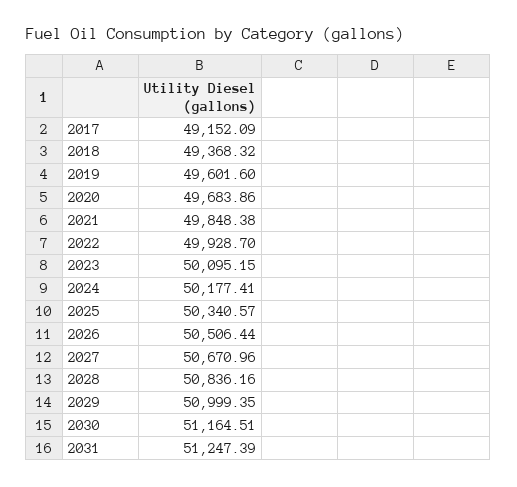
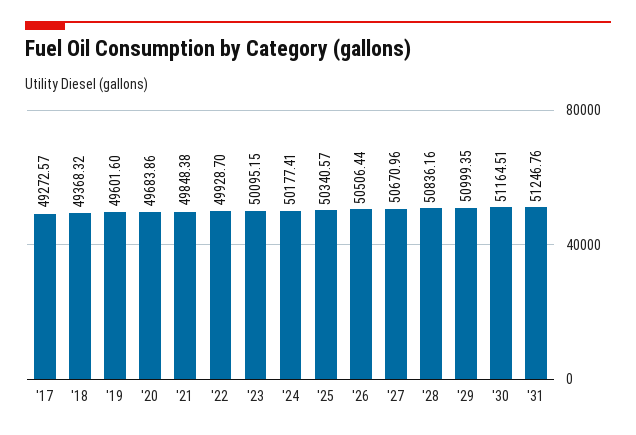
  {
-   "2017": 49152.09,
+   "2017": 49272.57,
    "2018": 49368.32,
    "2019": 49601.6,
    "2020": 49683.86,
    "2021": 49848.38,
    "2022": 49928.7,
    "2023": 50095.15,
    "2024": 50177.41,
    "2025": 50340.57,
    "2026": 50506.44,
    "2027": 50670.96,
    "2028": 50836.16,
    "2029": 50999.35,
    "2030": 51164.51,
-   "2031": 51247.39
+   "2031": 51246.76
  }

